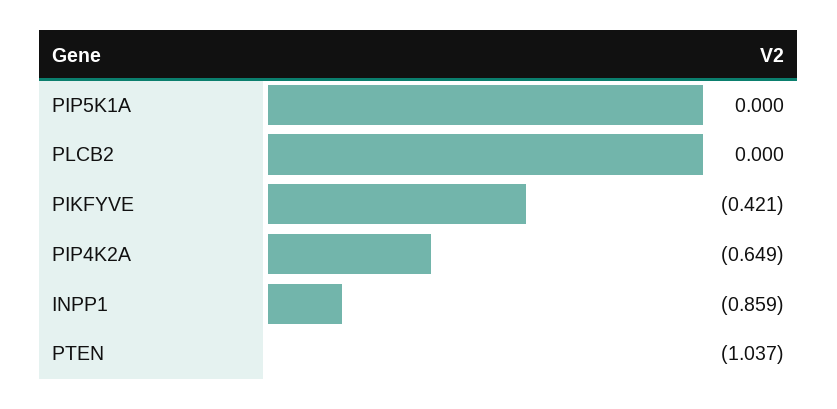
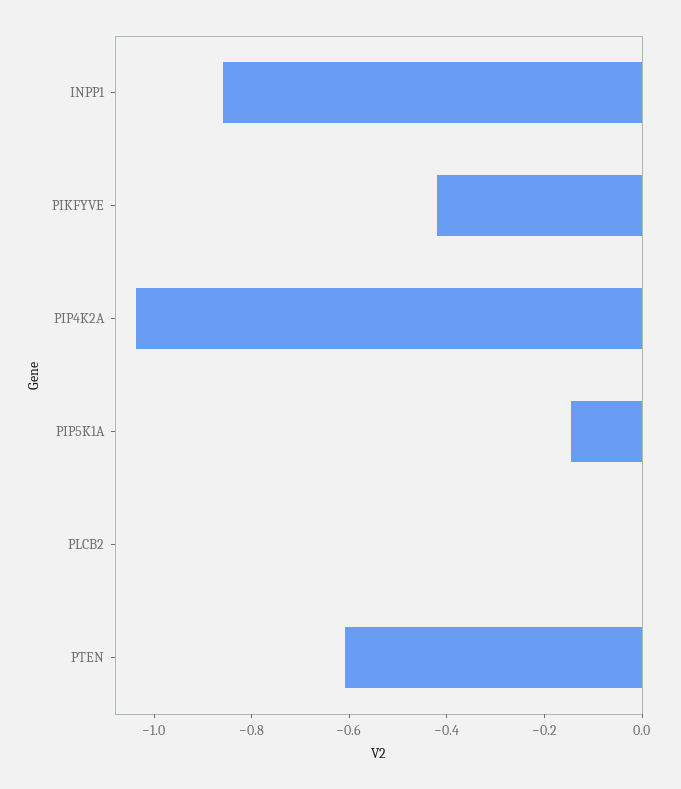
  {
-   "PIP5K1A": 0,
+   "PIP5K1A": -0.15,
    "PLCB2": 0,
    "PIKFYVE": -0.421,
-   "PIP4K2A": -0.649,
+   "PIP4K2A": -1.05,
    "INPP1": -0.859,
-   "PTEN": -1.037
+   "PTEN": -0.6
  }

